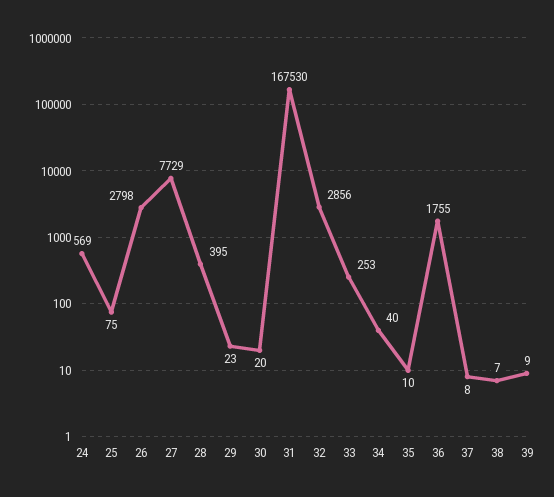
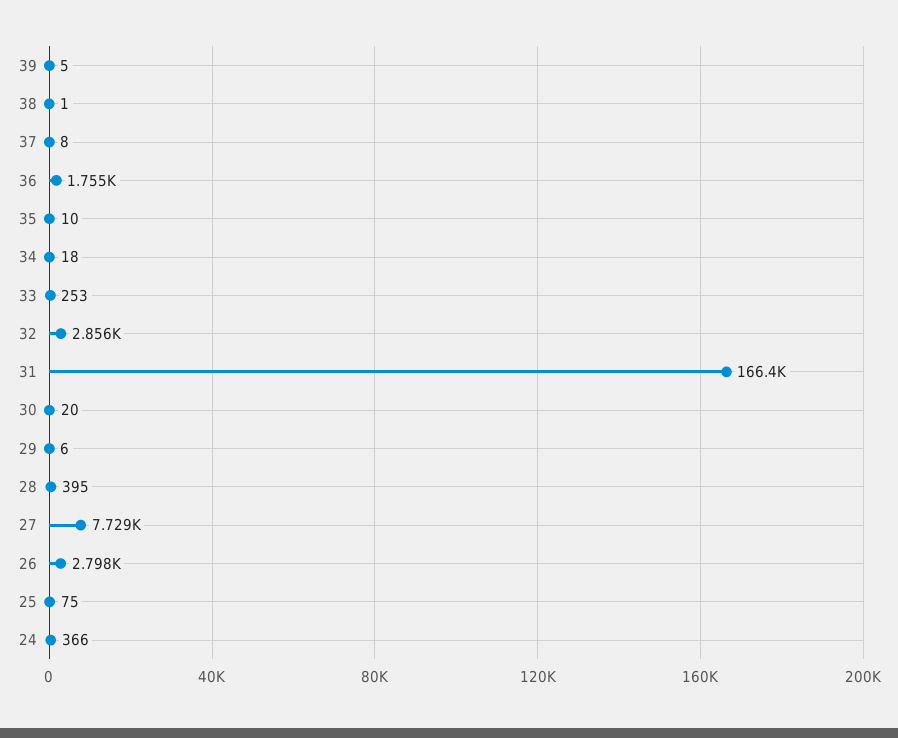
  {
-   "24": 569,
+   "24": 366,
    "25": 75,
    "26": 2798,
    "27": 7729,
    "28": 395,
-   "29": 23,
+   "29": 6,
    "30": 20,
-   "31": 167530,
+   "31": 166400,
    "32": 2856,
    "33": 253,
-   "34": 40,
+   "34": 18,
    "35": 10,
    "36": 1755,
    "37": 8,
-   "38": 7,
+   "38": 1,
-   "39": 9
+   "39": 5
  }

